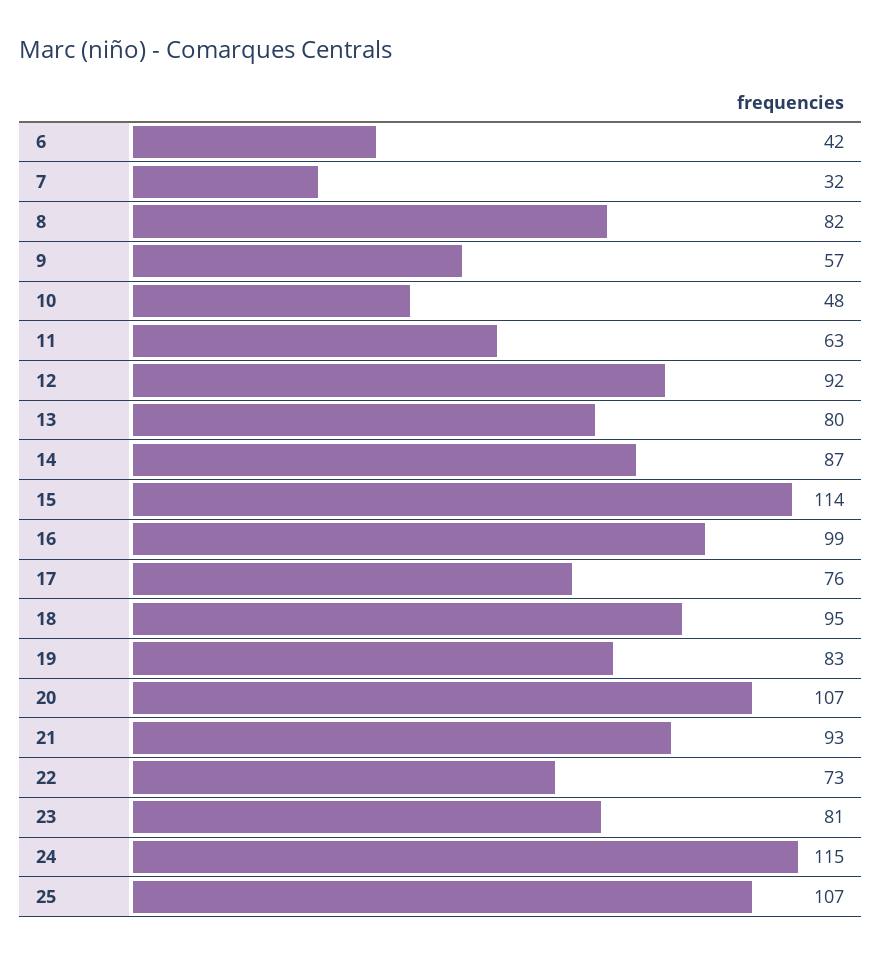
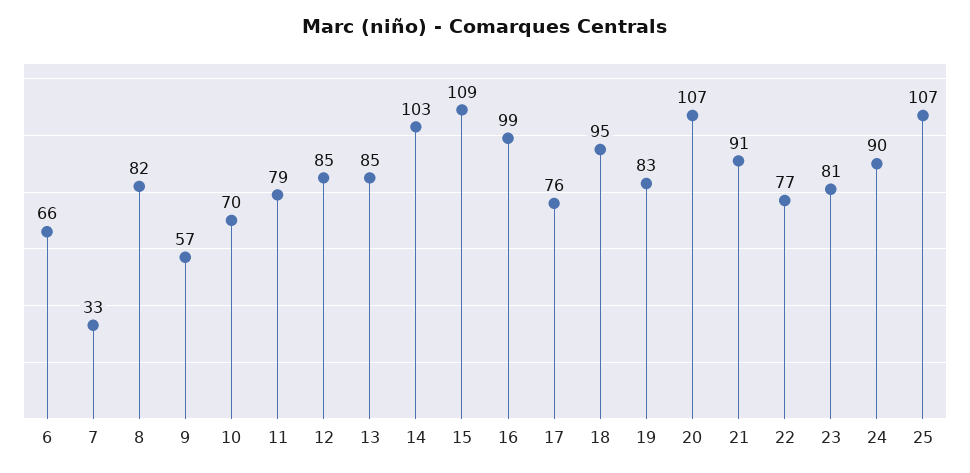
  {
-   "6": 42,
+   "6": 66,
-   "7": 32,
+   "7": 33,
    "8": 82,
    "9": 57,
-   "10": 48,
+   "10": 70,
-   "11": 63,
+   "11": 79,
-   "12": 92,
+   "12": 85,
-   "13": 80,
+   "13": 85,
-   "14": 87,
+   "14": 103,
-   "15": 114,
+   "15": 109,
    "16": 99,
    "17": 76,
    "18": 95,
    "19": 83,
    "20": 107,
-   "21": 93,
+   "21": 91,
-   "22": 73,
+   "22": 77,
    "23": 81,
-   "24": 115,
+   "24": 90,
    "25": 107
  }

